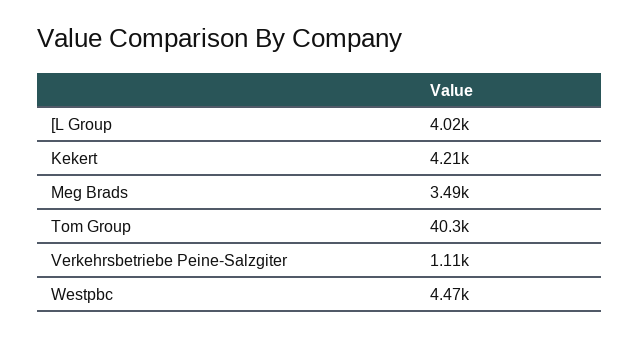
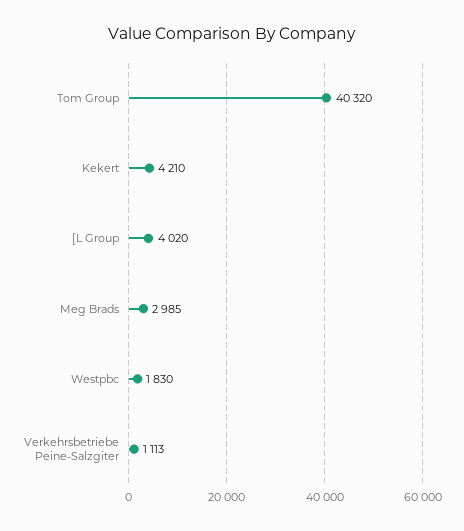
  {
    "[L Group": 4020,
    "Kekert": 4210,
-   "Meg Brads": 3490,
+   "Meg Brads": 2985,
    "Tom Group": 40320,
    "Verkehrsbetriebe Peine-Salzgiter": 1113,
-   "Westpbc": 4470
+   "Westpbc": 1830
  }

